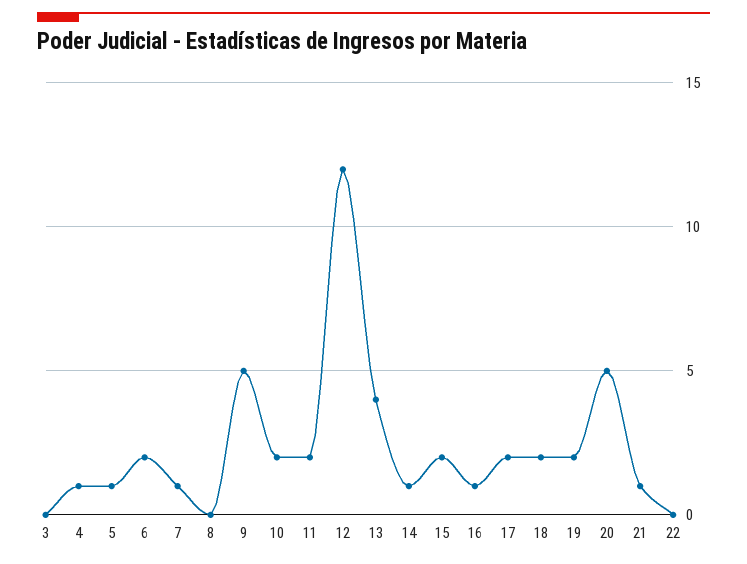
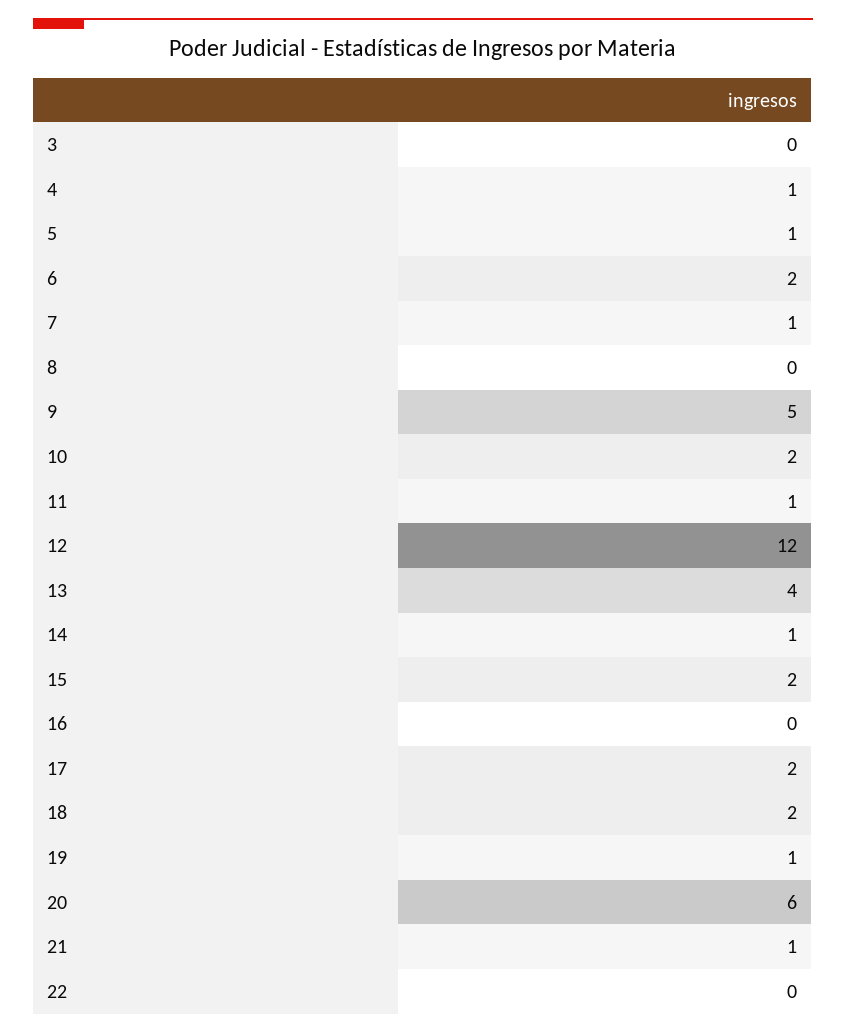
  {
    "3": 0,
    "4": 1,
    "5": 1,
    "6": 2,
    "7": 1,
    "8": 0,
    "9": 5,
    "10": 2,
-   "11": 2,
+   "11": 1,
    "12": 12,
    "13": 4,
    "14": 1,
    "15": 2,
-   "16": 1,
+   "16": 0,
    "17": 2,
    "18": 2,
-   "19": 2,
+   "19": 1,
-   "20": 5,
+   "20": 6,
    "21": 1,
    "22": 0
  }

